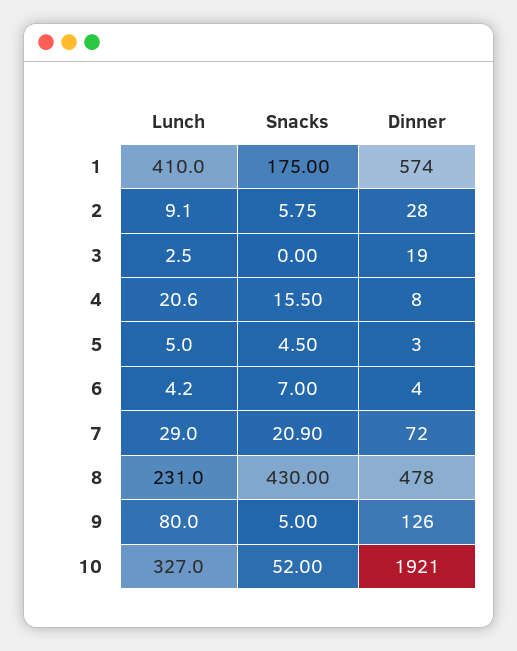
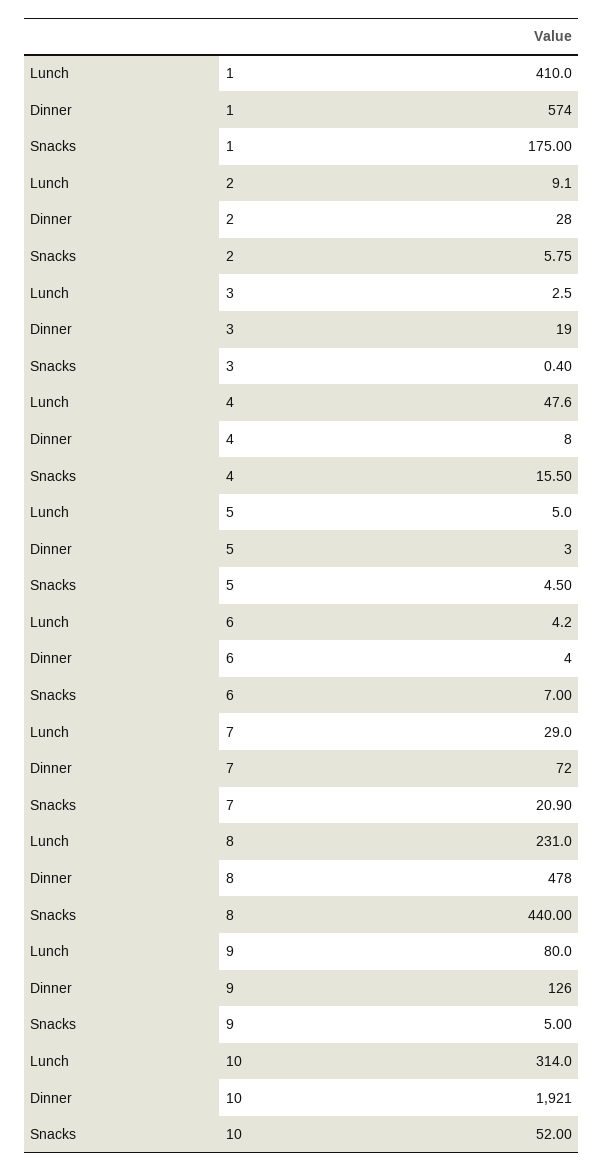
  {
    "Lunch": {
      "1": 410,
      "2": 9.1,
      "3": 2.5,
-     "4": 20.6,
+     "4": 47.6,
      "5": 5,
      "6": 4.2,
      "7": 29,
      "8": 231,
      "9": 80,
-     "10": 327
+     "10": 314
    },
    "Snacks": {
      "1": 175,
      "2": 5.75,
-     "3": 0,
+     "3": 0.4,
      "4": 15.5,
      "5": 4.5,
      "6": 7,
      "7": 20.9,
-     "8": 430,
+     "8": 440,
      "9": 5,
      "10": 52
    },
    "Dinner": {
      "1": 574,
      "2": 28,
      "3": 19,
      "4": 8,
      "5": 3,
      "6": 4,
      "7": 72,
      "8": 478,
      "9": 126,
      "10": 1921
    }
  }

